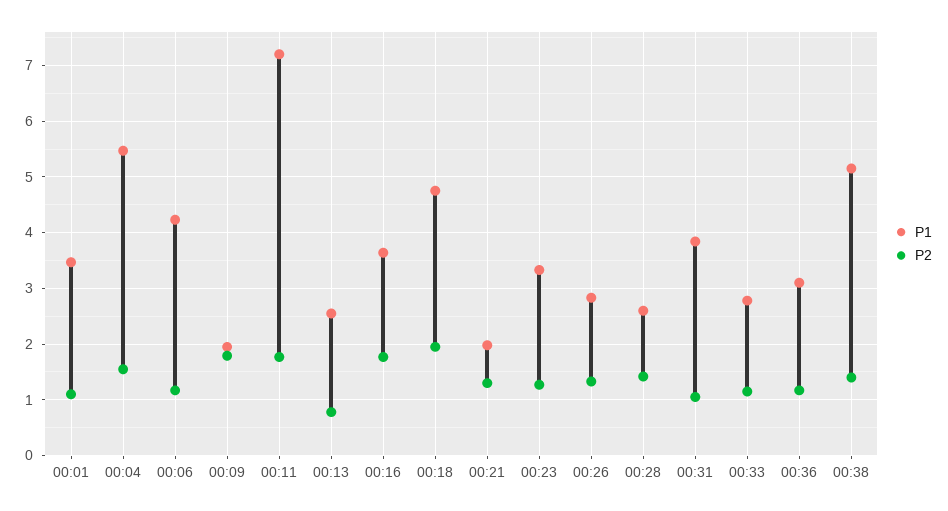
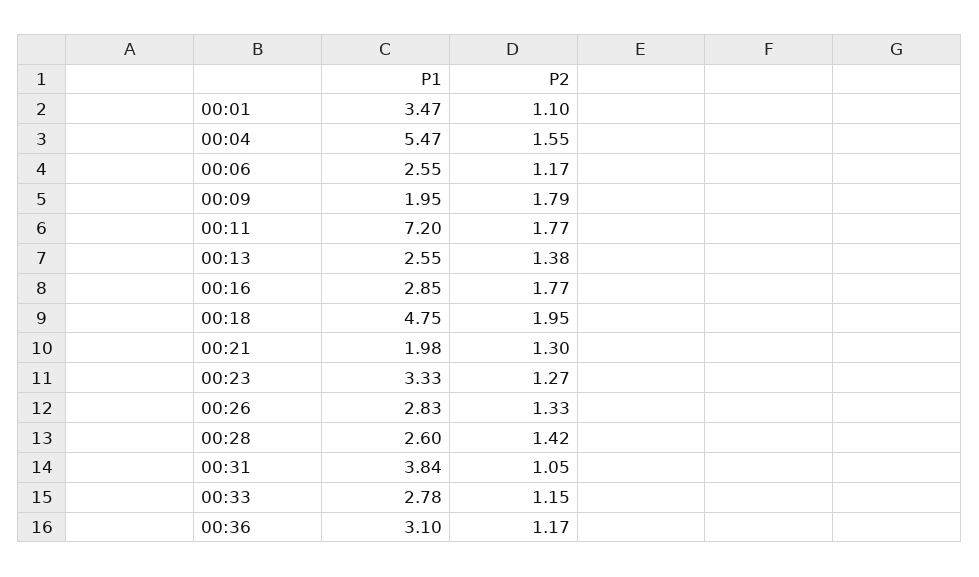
  {
    "P1": {
      "00:01": 3.47,
      "00:04": 5.47,
-     "00:06": 4.2,
+     "00:06": 2.55,
      "00:09": 1.95,
      "00:11": 7.2,
      "00:13": 2.55,
-     "00:16": 3.6,
+     "00:16": 2.85,
      "00:18": 4.75,
      "00:21": 1.98,
      "00:23": 3.33,
      "00:26": 2.83,
      "00:28": 2.6,
      "00:31": 3.84,
      "00:33": 2.78,
-     "00:36": 3.1,
+     "00:36": 3.1
-     "00:38": 5.2
    },
    "P2": {
      "00:01": 1.1,
      "00:04": 1.55,
      "00:06": 1.17,
      "00:09": 1.79,
      "00:11": 1.77,
-     "00:13": 0.8,
+     "00:13": 1.38,
      "00:16": 1.77,
      "00:18": 1.95,
      "00:21": 1.3,
      "00:23": 1.27,
      "00:26": 1.33,
      "00:28": 1.42,
      "00:31": 1.05,
      "00:33": 1.15,
-     "00:36": 1.17,
+     "00:36": 1.17
-     "00:38": 1.4
    }
  }

